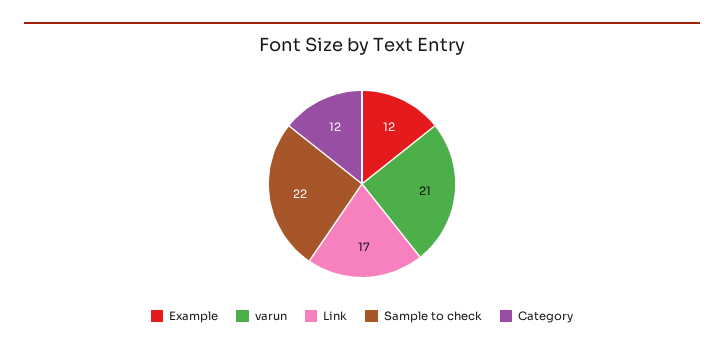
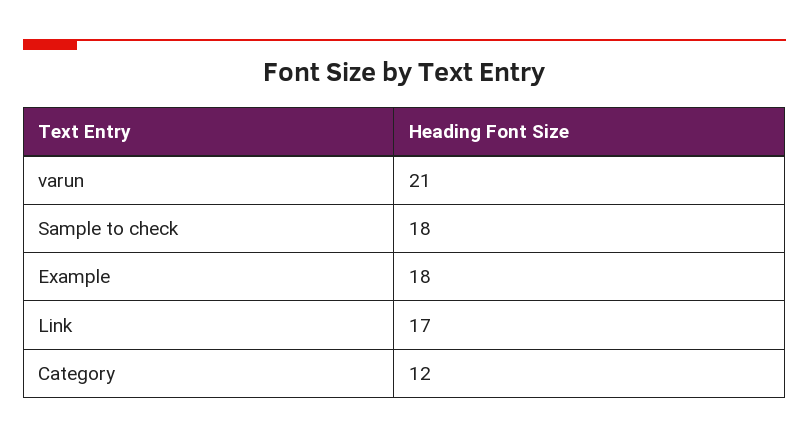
  {
-   "Example": 12,
+   "Example": 18,
    "varun": 21,
    "Link": 17,
-   "Sample to check": 22,
+   "Sample to check": 18,
    "Category": 12
  }

